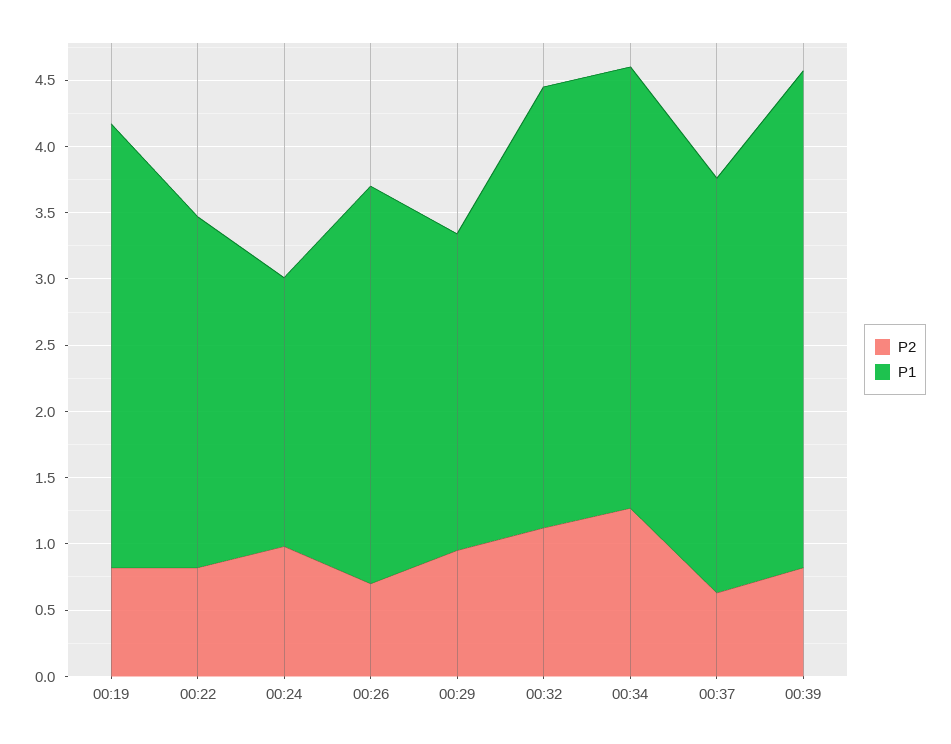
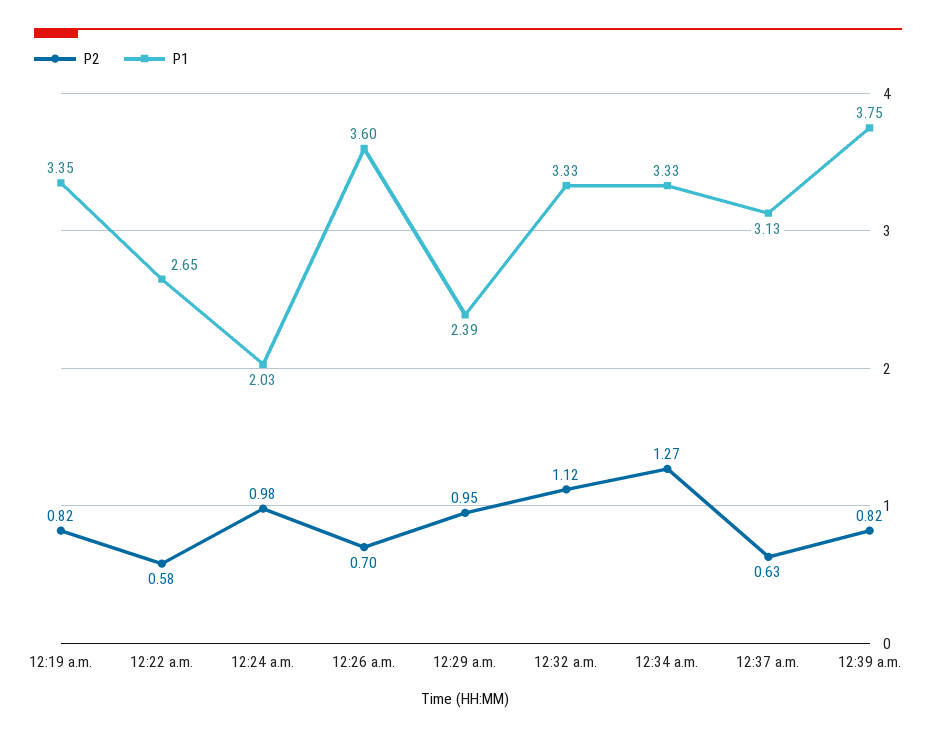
  {
    "P2": {
      "00:19": 0.82,
-     "00:22": 0.8,
+     "00:22": 0.58,
      "00:24": 0.98,
      "00:26": 0.7,
      "00:29": 0.95,
      "00:32": 1.12,
      "00:34": 1.27,
      "00:37": 0.63,
      "00:39": 0.82
    },
    "P1": {
      "00:19": 3.35,
      "00:22": 2.65,
      "00:24": 2.03,
-     "00:26": 3,
+     "00:26": 3.6,
      "00:29": 2.39,
      "00:32": 3.33,
      "00:34": 3.33,
      "00:37": 3.13,
      "00:39": 3.75
    }
  }

